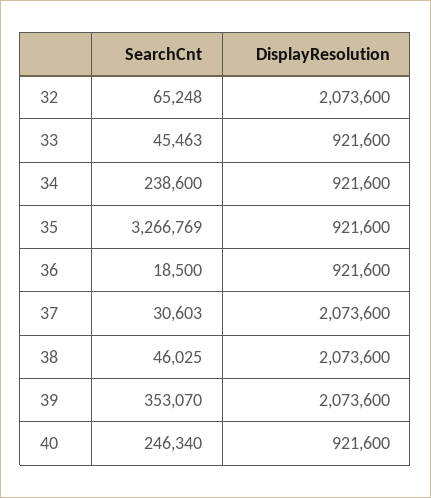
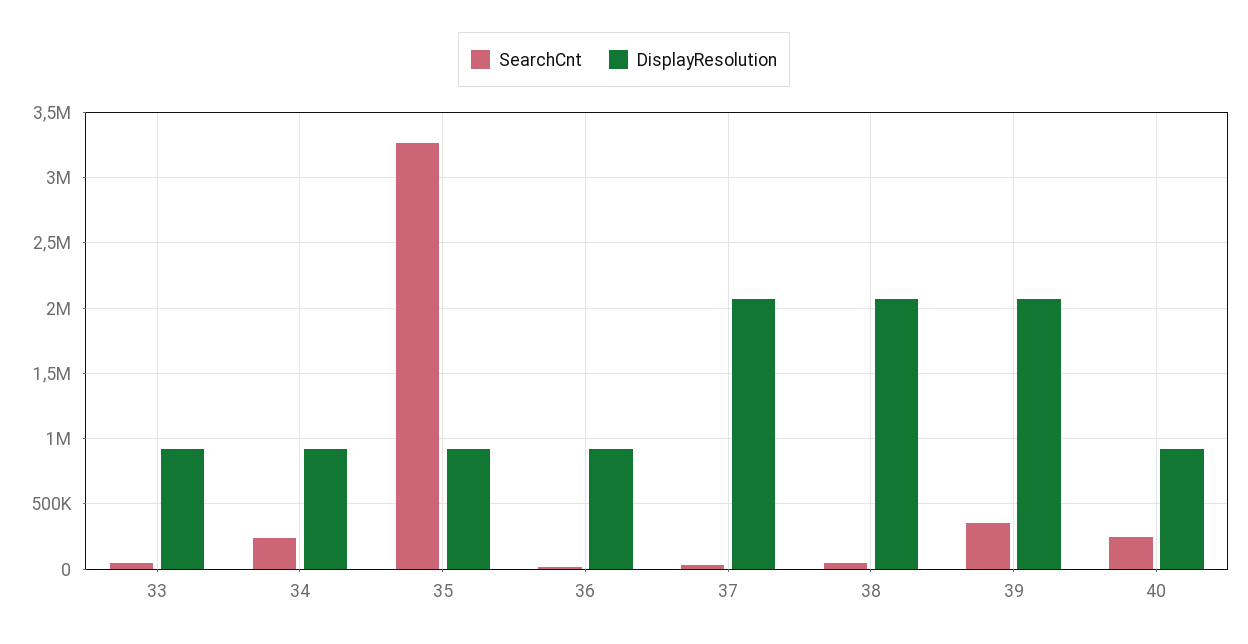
  {
    "SearchCnt": {
-     "32": 65248,
      "33": 45463,
      "34": 238600,
      "35": 3266769,
      "36": 18500,
      "37": 30603,
      "38": 46025,
      "39": 353070,
      "40": 246340
    },
    "DisplayResolution": {
-     "32": 2073600,
      "33": 921600,
      "34": 921600,
      "35": 921600,
      "36": 921600,
      "37": 2073600,
      "38": 2073600,
      "39": 2073600,
      "40": 921600
    }
  }

